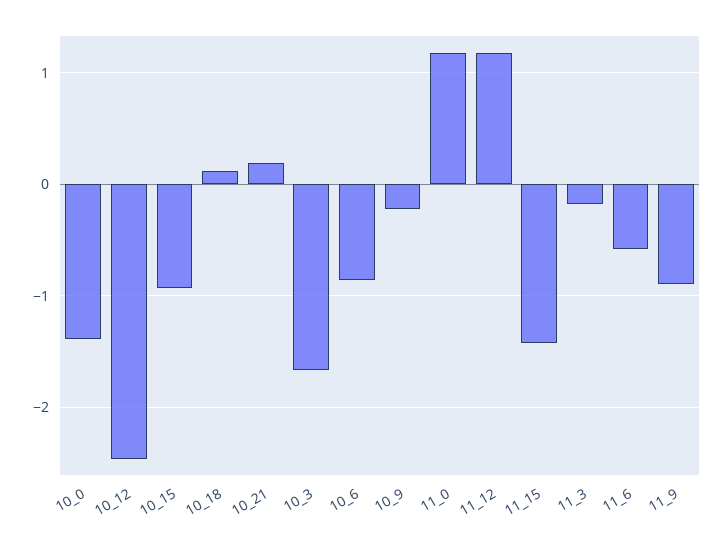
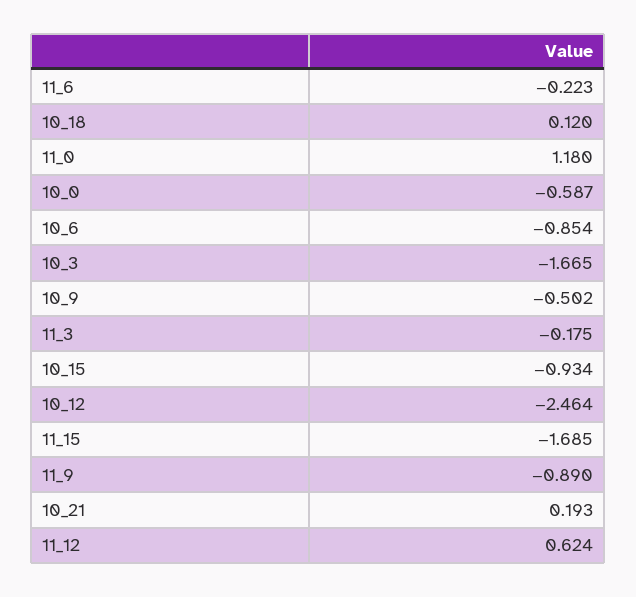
  {
-   "10_0": -1.4,
+   "10_0": -0.587,
    "10_12": -2.464,
    "10_15": -0.934,
    "10_18": 0.12,
    "10_21": 0.193,
    "10_3": -1.665,
    "10_6": -0.854,
-   "10_9": -0.2,
+   "10_9": -0.502,
    "11_0": 1.18,
-   "11_12": 1.2,
+   "11_12": 0.624,
-   "11_15": -1.4,
+   "11_15": -1.685,
    "11_3": -0.175,
-   "11_6": -0.6,
+   "11_6": -0.223,
    "11_9": -0.89
  }

